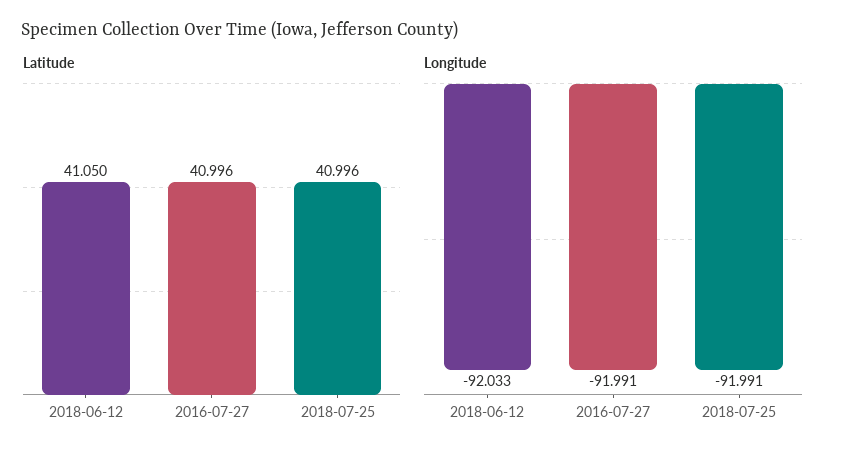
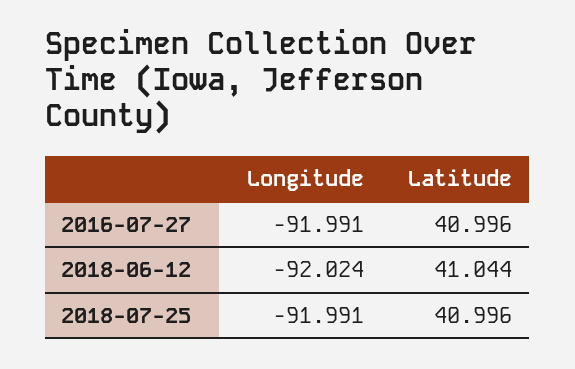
  {
    "Latitude": {
-     "2018-06-12": 41.05,
+     "2018-06-12": 41.044,
      "2016-07-27": 40.996,
      "2018-07-25": 40.996
    },
    "Longitude": {
-     "2018-06-12": -92.033,
+     "2018-06-12": -92.024,
      "2016-07-27": -91.991,
      "2018-07-25": -91.991
    }
  }

